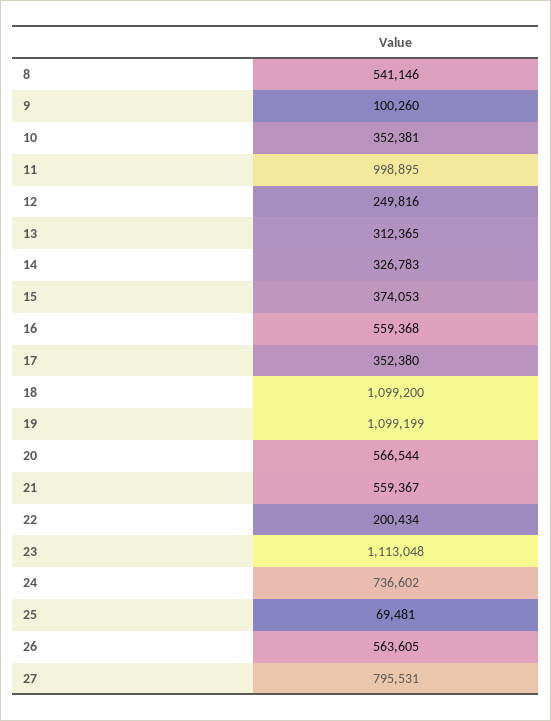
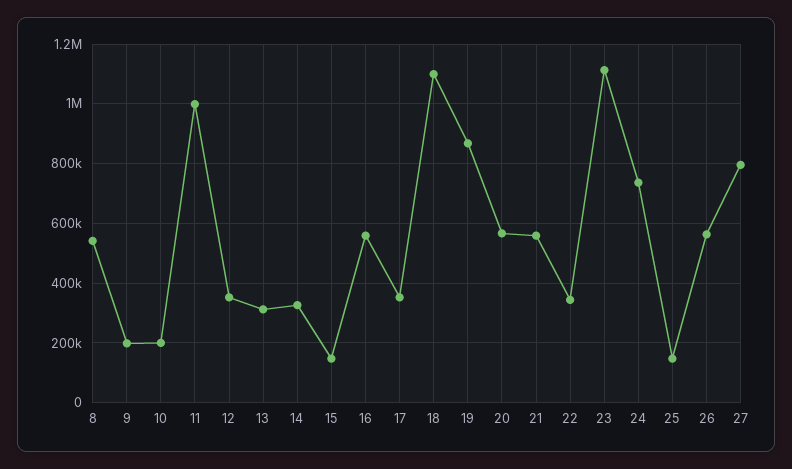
  {
    "8": 541146,
-   "9": 100260,
+   "9": 200000,
-   "10": 352381,
+   "10": 200000,
    "11": 998895,
-   "12": 249816,
+   "12": 350000,
    "13": 312365,
    "14": 326783,
-   "15": 374053,
+   "15": 150000,
    "16": 559368,
    "17": 352380,
    "18": 1099200,
-   "19": 1099199,
+   "19": 875000,
    "20": 566544,
    "21": 559367,
-   "22": 200434,
+   "22": 350000,
    "23": 1113048,
    "24": 736602,
-   "25": 69481,
+   "25": 150000,
    "26": 563605,
    "27": 795531
  }

